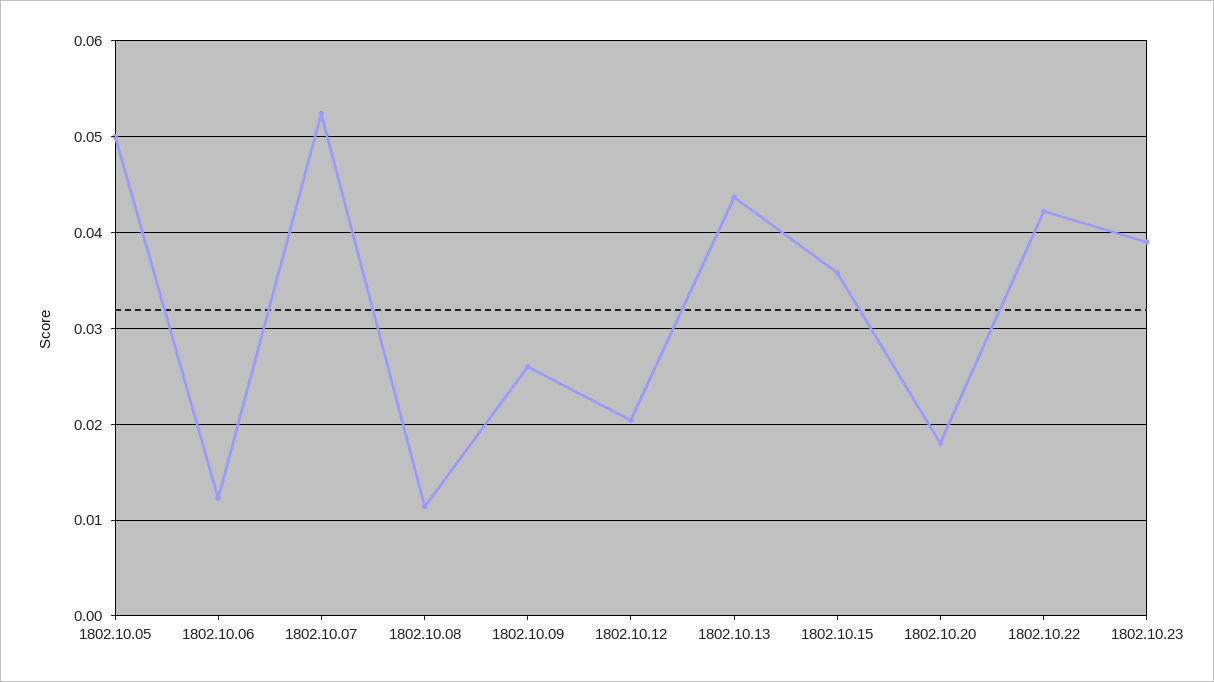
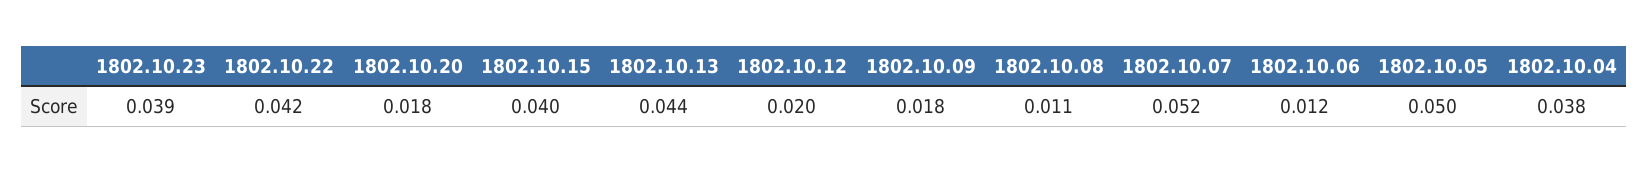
  {
    "1802.10.05": 0.05,
    "1802.10.06": 0.012,
    "1802.10.07": 0.052,
    "1802.10.08": 0.011,
-   "1802.10.09": 0.026,
+   "1802.10.09": 0.018,
    "1802.10.12": 0.02,
    "1802.10.13": 0.044,
-   "1802.10.15": 0.036,
+   "1802.10.15": 0.04,
    "1802.10.20": 0.018,
    "1802.10.22": 0.042,
-   "1802.10.23": 0.039
+   "1802.10.23": 0.039,
+   "1802.10.04": 0.038
  }

